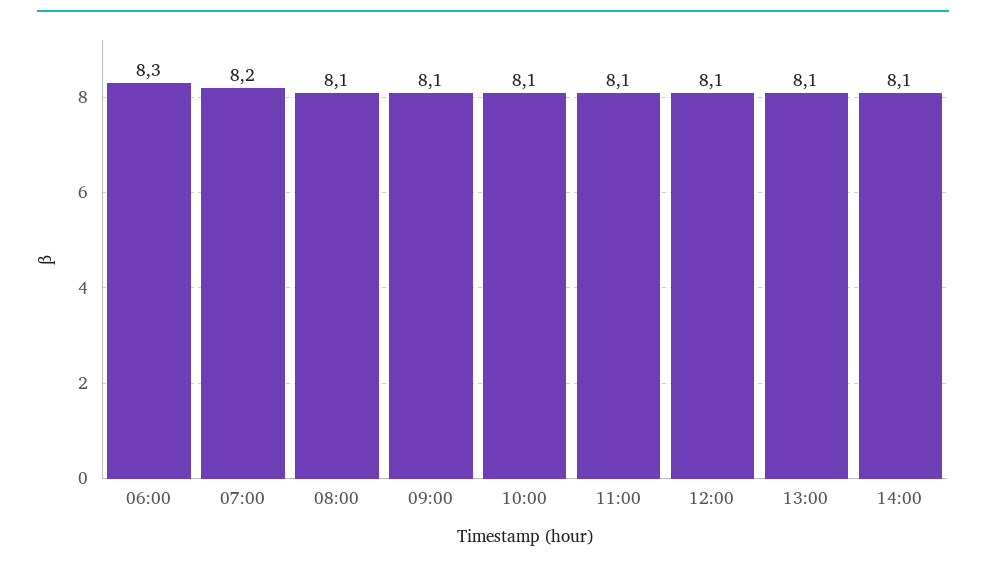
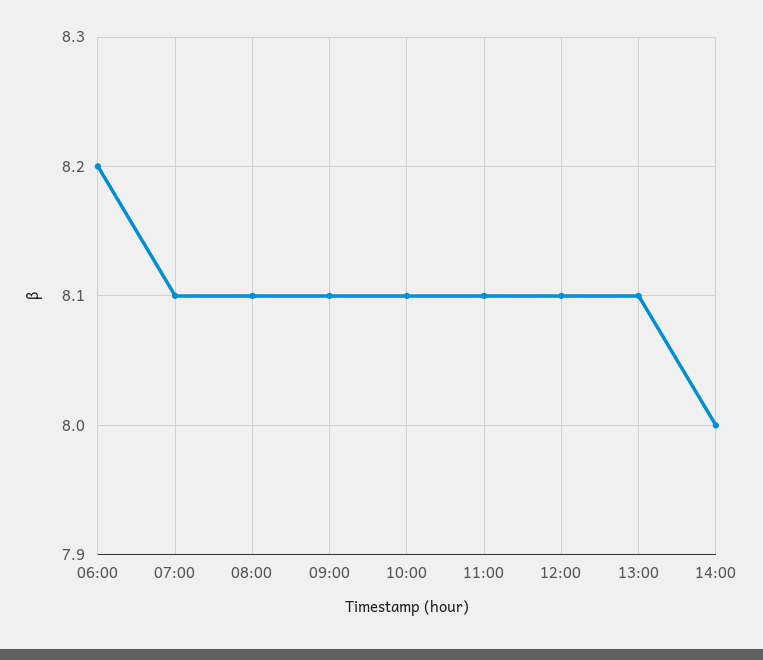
  {
-   "06:00": 8.3,
+   "06:00": 8.2,
-   "07:00": 8.2,
+   "07:00": 8.1,
    "08:00": 8.1,
    "09:00": 8.1,
    "10:00": 8.1,
    "11:00": 8.1,
    "12:00": 8.1,
    "13:00": 8.1,
-   "14:00": 8.1
+   "14:00": 8
  }

